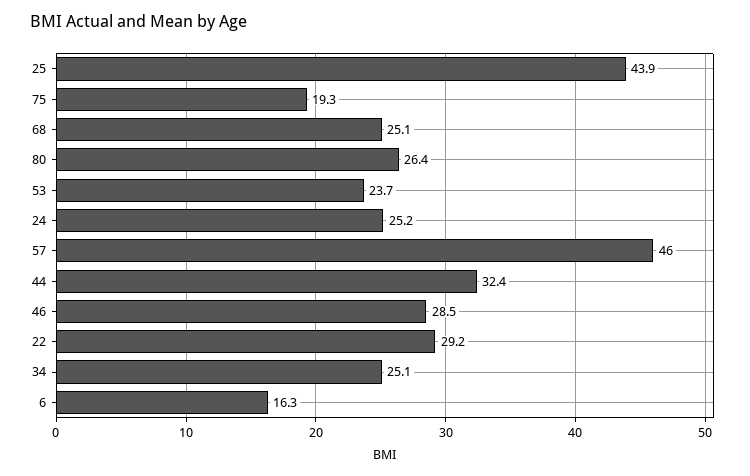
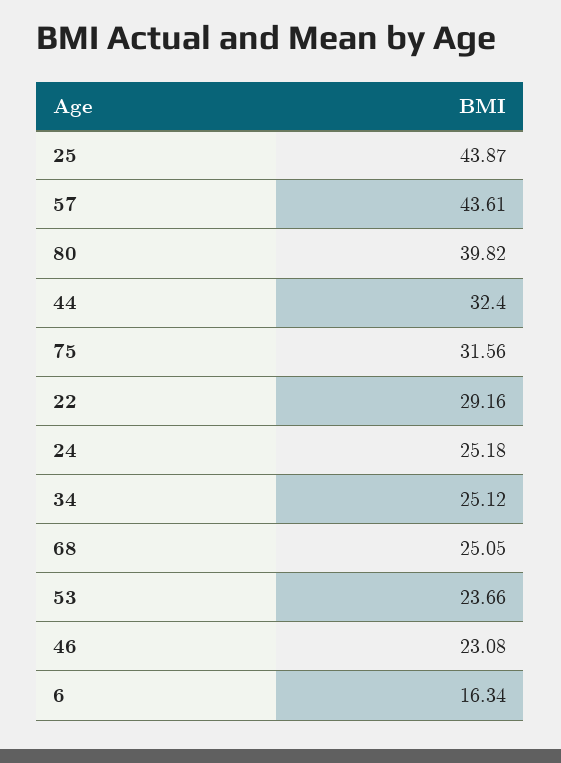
  {
    "25": 43.87,
-   "75": 19.3,
+   "75": 31.56,
    "68": 25.05,
-   "80": 26.4,
+   "80": 39.82,
    "53": 23.66,
    "24": 25.18,
-   "57": 46,
+   "57": 43.61,
    "44": 32.4,
-   "46": 28.5,
+   "46": 23.08,
    "22": 29.16,
    "34": 25.12,
    "6": 16.34
  }

